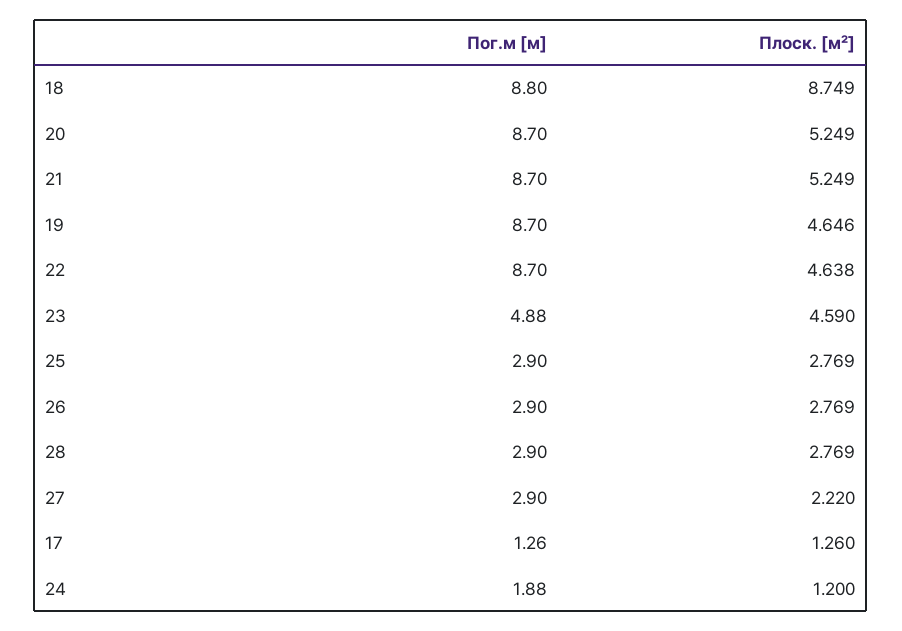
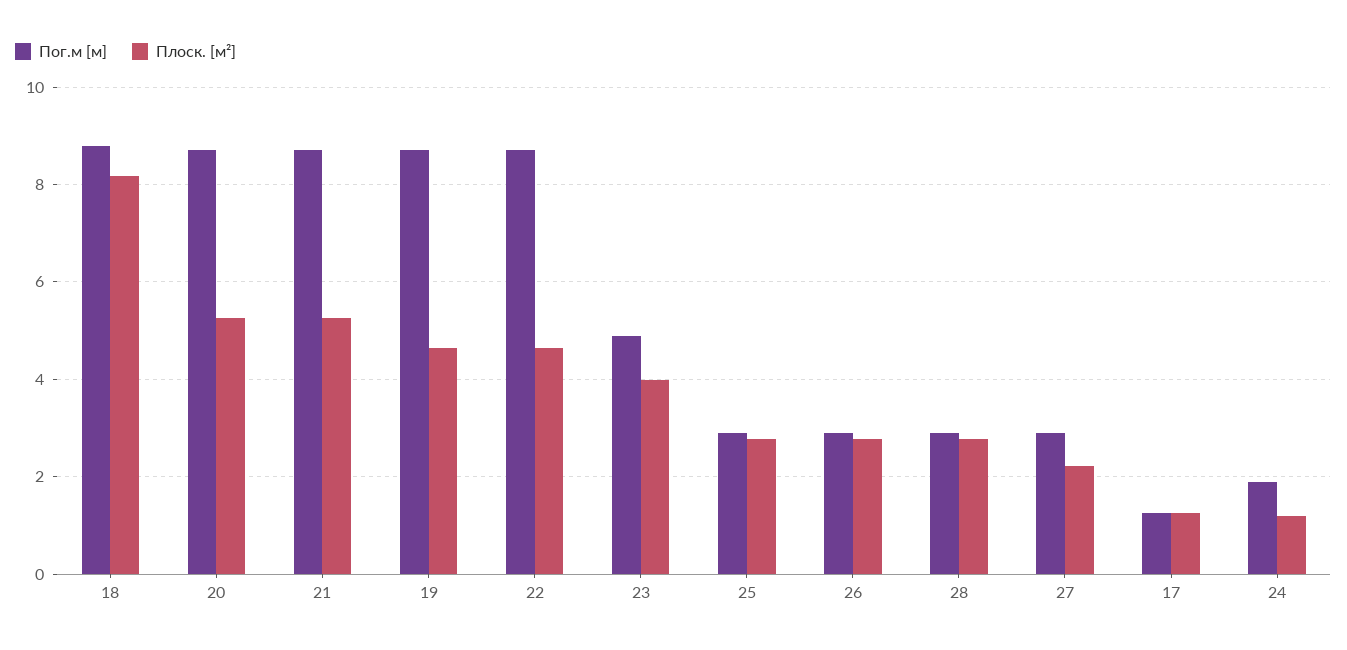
  {
    "Пог.м [м]": {
      "18": 8.8,
      "20": 8.7,
      "21": 8.7,
      "19": 8.7,
      "22": 8.7,
      "23": 4.88,
      "25": 2.9,
      "26": 2.9,
      "28": 2.9,
      "27": 2.9,
      "17": 1.26,
      "24": 1.88
    },
    "Плоск. [м²]": {
-     "18": 8.749,
+     "18": 8.2,
      "20": 5.249,
      "21": 5.249,
      "19": 4.646,
      "22": 4.638,
-     "23": 4.59,
+     "23": 4,
      "25": 2.769,
      "26": 2.769,
      "28": 2.769,
      "27": 2.22,
      "17": 1.26,
      "24": 1.2
    }
  }

